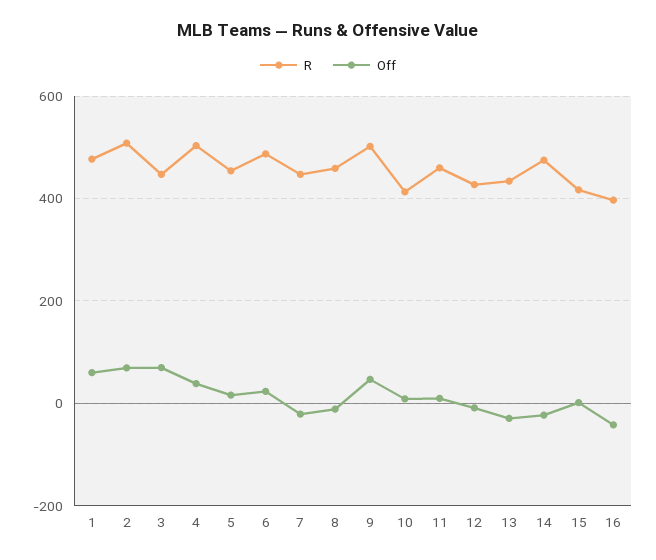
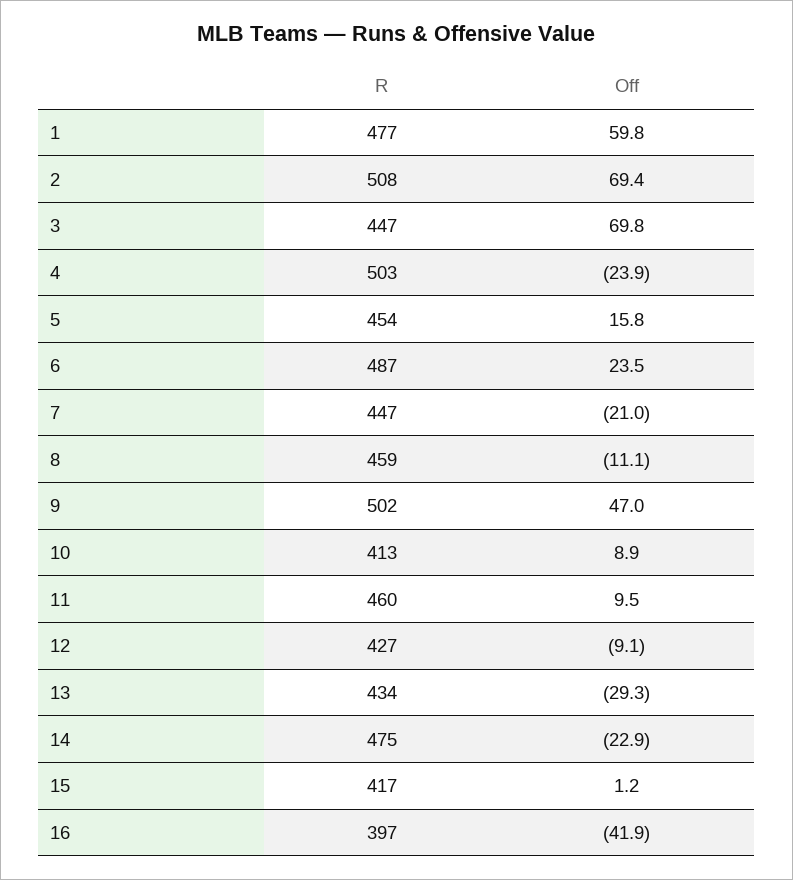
  {
    "R": {
      "1": 477,
      "2": 508,
      "3": 447,
      "4": 503,
      "5": 454,
      "6": 487,
      "7": 447,
      "8": 459,
      "9": 502,
      "10": 413,
      "11": 460,
      "12": 427,
      "13": 434,
      "14": 475,
      "15": 417,
      "16": 397
    },
    "Off": {
      "1": 59.8,
      "2": 69.4,
      "3": 69.8,
-     "4": 40,
+     "4": -23.9,
      "5": 15.8,
      "6": 23.5,
      "7": -21,
      "8": -11.1,
      "9": 47,
      "10": 8.9,
      "11": 9.5,
      "12": -9.1,
      "13": -29.3,
      "14": -22.9,
      "15": 1.2,
      "16": -41.9
    }
  }

